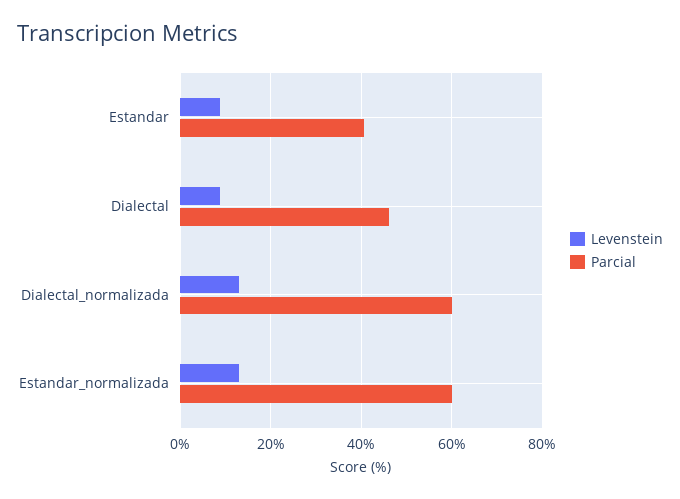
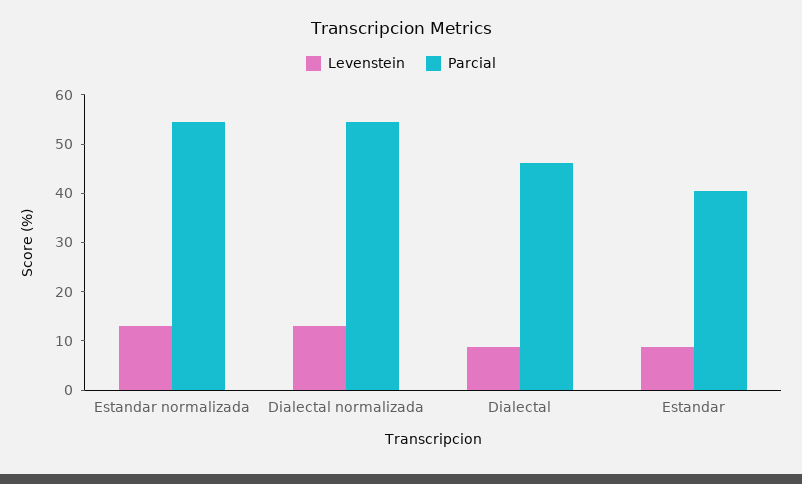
  {
    "Levenstein": {
      "Estandar": 8,
      "Dialectal": 8,
      "Dialectal_normalizada": 14,
      "Estandar_normalizada": 14
    },
    "Parcial": {
      "Estandar": 40,
      "Dialectal": 46,
-     "Dialectal_normalizada": 60,
+     "Dialectal_normalizada": 54,
-     "Estandar_normalizada": 60
+     "Estandar_normalizada": 54
    }
  }

